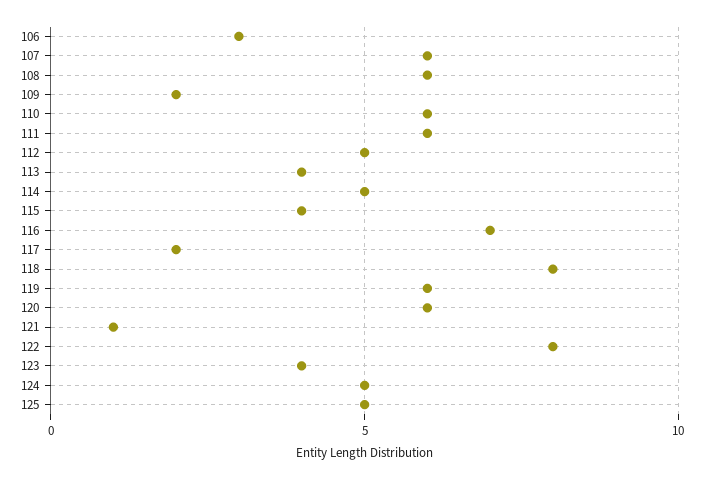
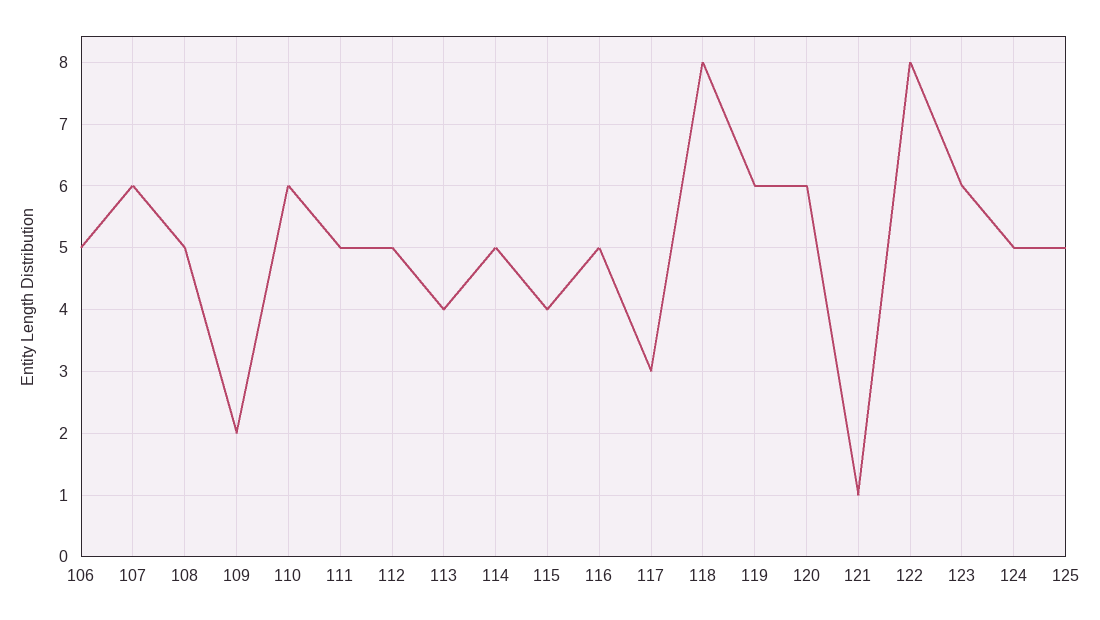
  {
-   "106": 3,
+   "106": 5,
    "107": 6,
-   "108": 6,
+   "108": 5,
    "109": 2,
    "110": 6,
-   "111": 6,
+   "111": 5,
    "112": 5,
    "113": 4,
    "114": 5,
    "115": 4,
-   "116": 7,
+   "116": 5,
-   "117": 2,
+   "117": 3,
    "118": 8,
    "119": 6,
    "120": 6,
    "121": 1,
    "122": 8,
-   "123": 4,
+   "123": 6,
    "124": 5,
    "125": 5
  }

